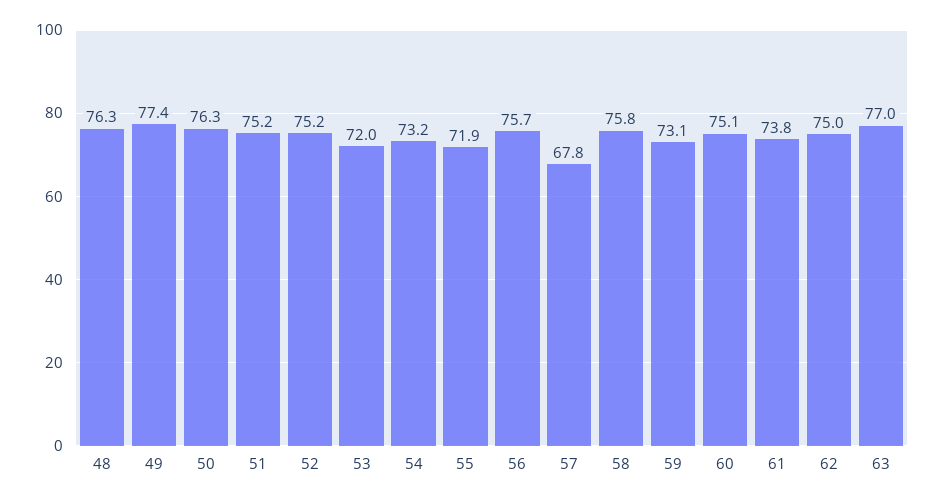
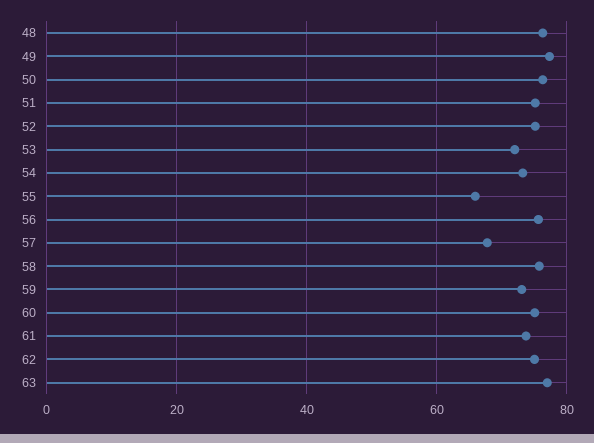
  {
    "48": 76.3,
    "49": 77.4,
    "50": 76.3,
    "51": 75.2,
    "52": 75.2,
    "53": 72,
    "54": 73.2,
-   "55": 71.9,
+   "55": 66,
    "56": 75.7,
    "57": 67.8,
    "58": 75.8,
    "59": 73.1,
    "60": 75.1,
    "61": 73.8,
    "62": 75,
    "63": 77
  }

